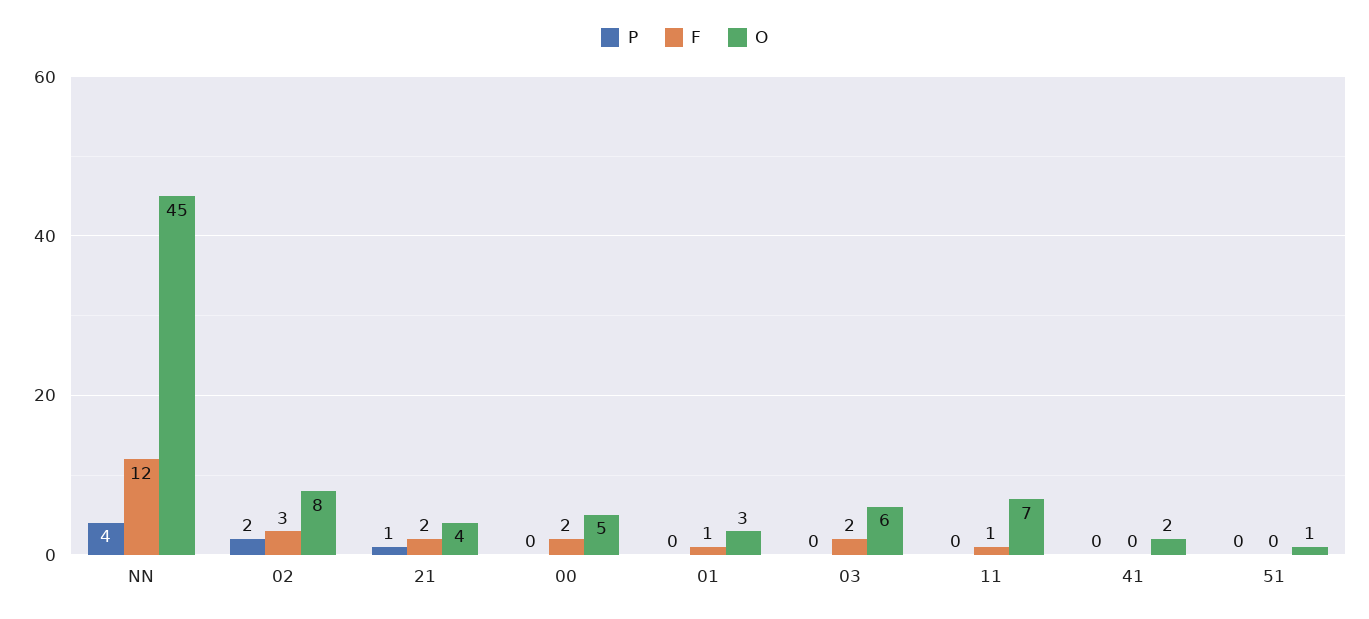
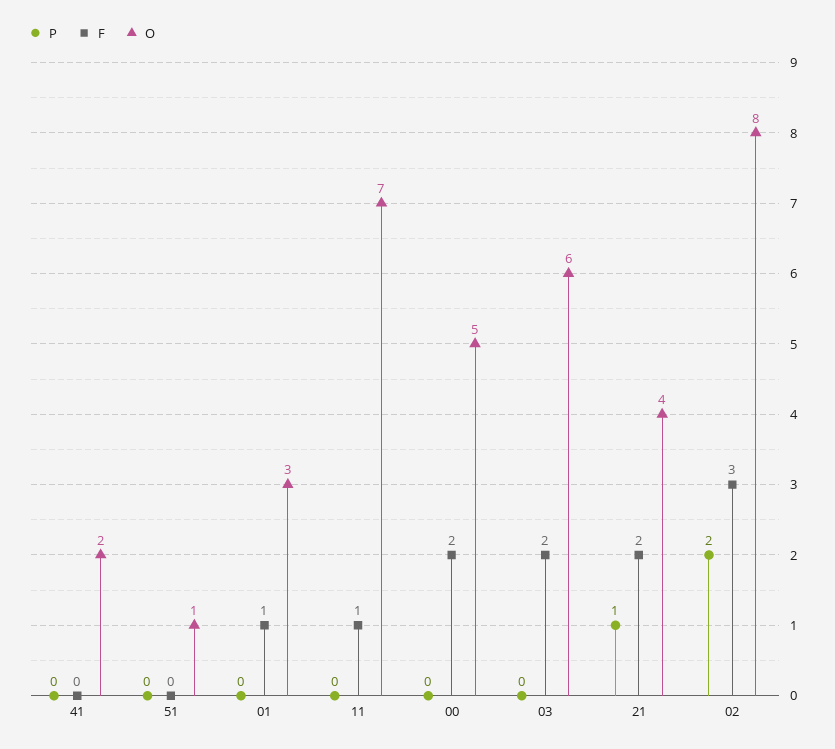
  {
    "P": {
-     "NN": 4,
      "02": 2,
      "21": 1,
      "00": 0,
      "01": 0,
      "03": 0,
      "11": 0,
      "41": 0,
      "51": 0
    },
    "F": {
-     "NN": 12,
      "02": 3,
      "21": 2,
      "00": 2,
      "01": 1,
      "03": 2,
      "11": 1,
      "41": 0,
      "51": 0
    },
    "O": {
-     "NN": 45,
      "02": 8,
      "21": 4,
      "00": 5,
      "01": 3,
      "03": 6,
      "11": 7,
      "41": 2,
      "51": 1
    }
  }

